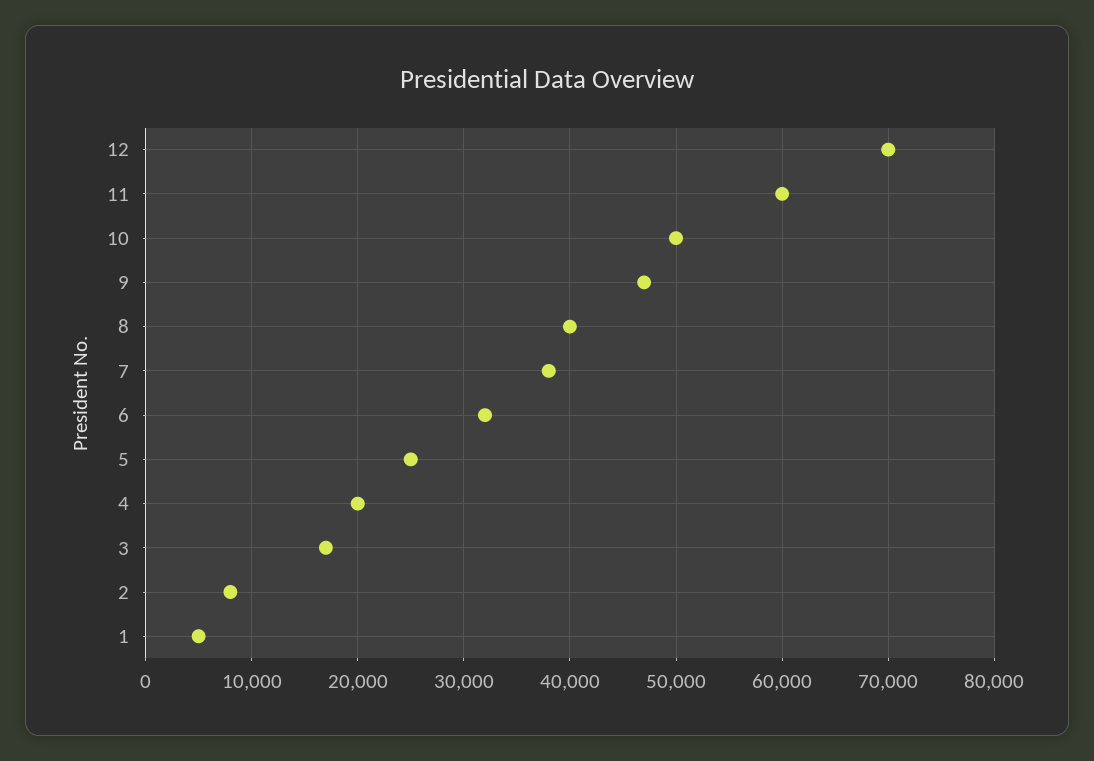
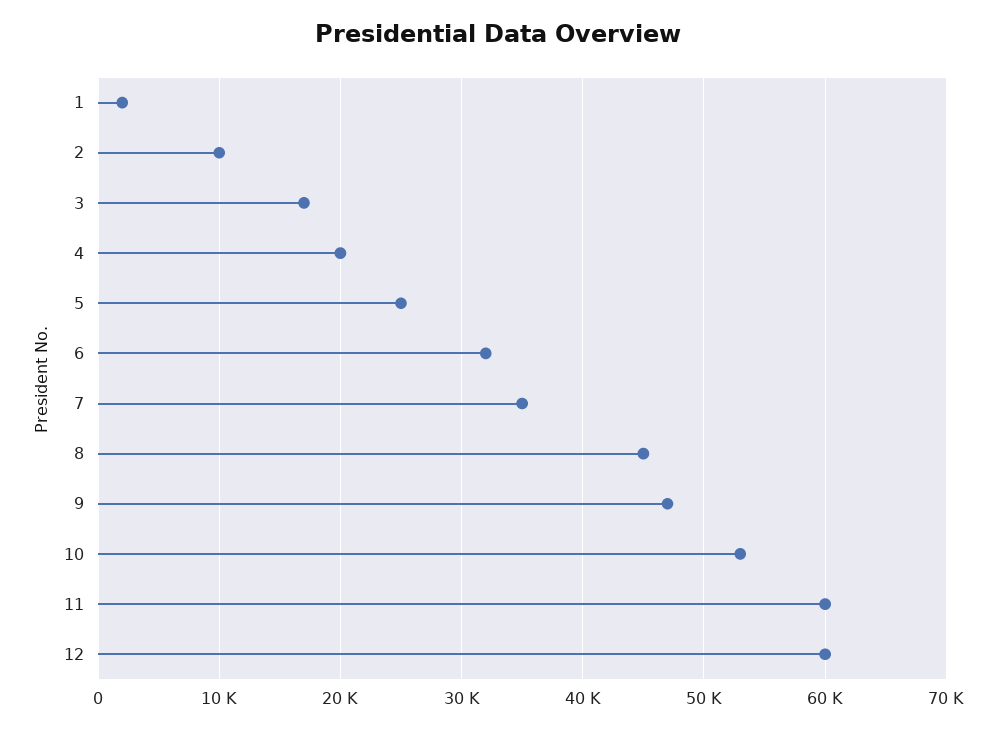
  {
-   "12": 70000,
+   "12": 60000,
    "11": 60000,
-   "10": 50000,
+   "10": 53000,
    "9": 47000,
-   "8": 40000,
+   "8": 45000,
-   "7": 38000,
+   "7": 35000,
    "6": 32000,
    "5": 25000,
    "4": 20000,
    "3": 17000,
-   "2": 8000,
+   "2": 10000,
-   "1": 5000
+   "1": 2000
  }

